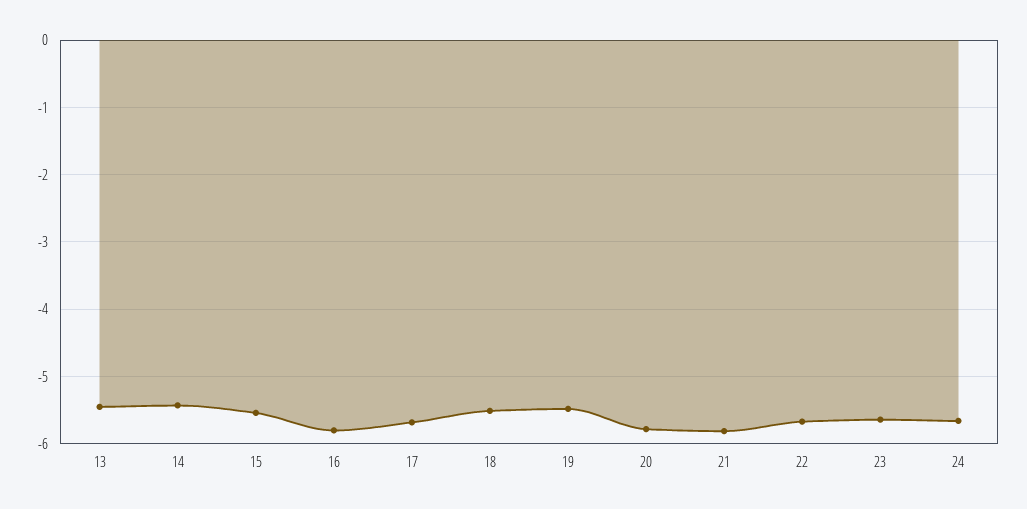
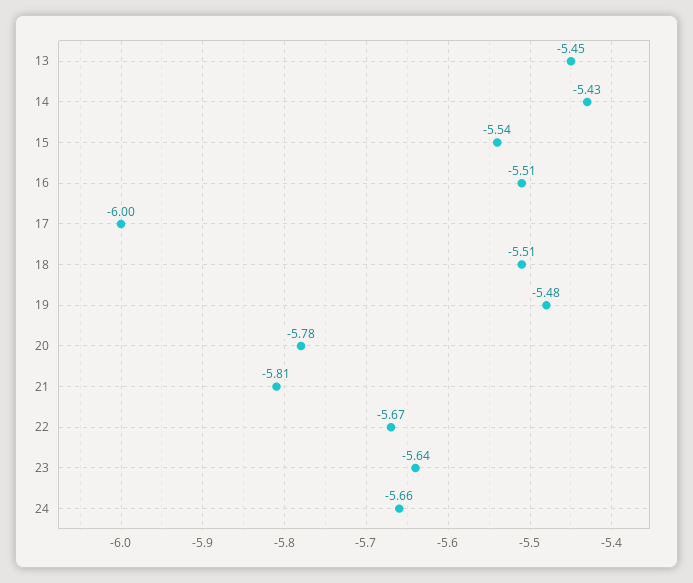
  {
    "13": -5.45,
    "14": -5.43,
    "15": -5.54,
-   "16": -5.8,
+   "16": -5.51,
-   "17": -5.7,
+   "17": -6,
    "18": -5.51,
    "19": -5.48,
    "20": -5.78,
    "21": -5.81,
    "22": -5.67,
    "23": -5.64,
    "24": -5.66
  }

